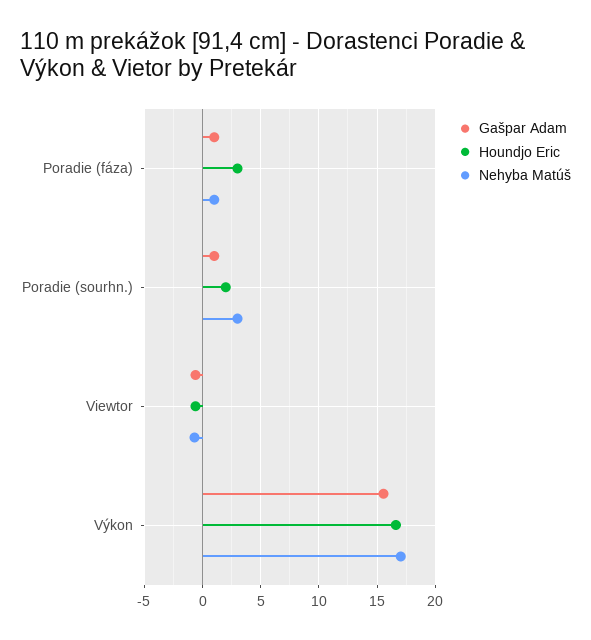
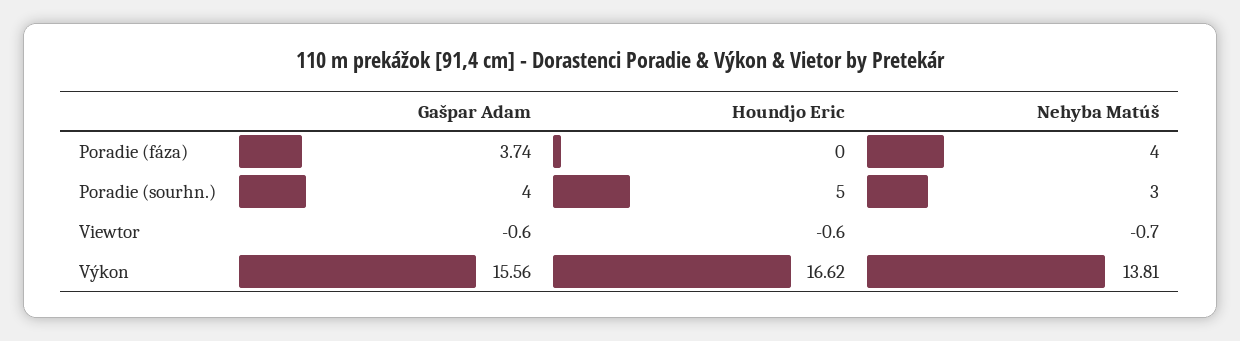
  {
    "Gašpar Adam": {
-     "Poradie (fáza)": 1,
+     "Poradie (fáza)": 3.74,
-     "Poradie (sourhn.)": 1,
+     "Poradie (sourhn.)": 4,
      "Viewtor": -0.6,
      "Výkon": 15.56
    },
    "Houndjo Eric": {
-     "Poradie (fáza)": 3,
+     "Poradie (fáza)": 0,
-     "Poradie (sourhn.)": 2,
+     "Poradie (sourhn.)": 5,
      "Viewtor": -0.6,
      "Výkon": 16.62
    },
    "Nehyba Matúš": {
-     "Poradie (fáza)": 1,
+     "Poradie (fáza)": 4,
      "Poradie (sourhn.)": 3,
      "Viewtor": -0.7,
-     "Výkon": 17
+     "Výkon": 13.81
    }
  }

